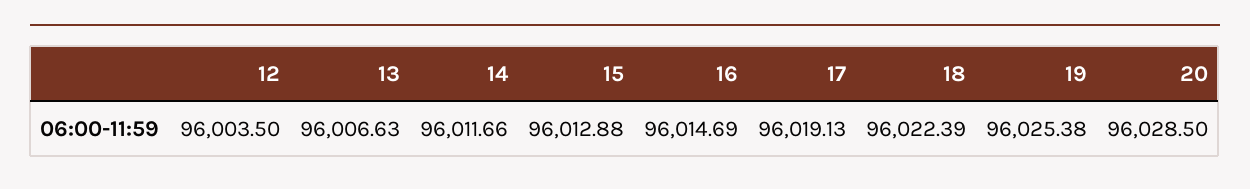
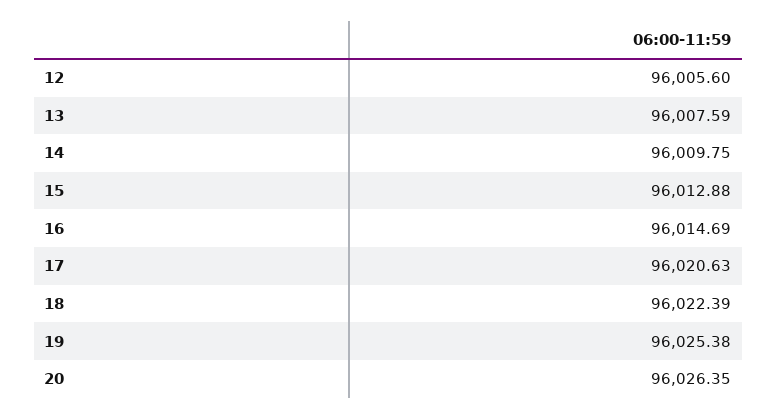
  {
-   "12": 96003.5,
+   "12": 96005.6,
-   "13": 96006.63,
+   "13": 96007.59,
-   "14": 96011.66,
+   "14": 96009.75,
    "15": 96012.88,
    "16": 96014.69,
-   "17": 96019.13,
+   "17": 96020.63,
    "18": 96022.39,
    "19": 96025.38,
-   "20": 96028.5
+   "20": 96026.35
  }

